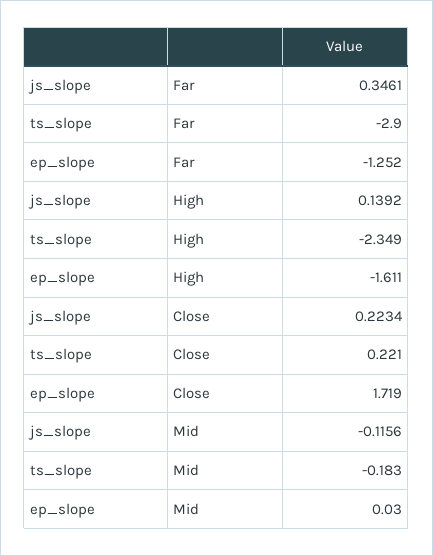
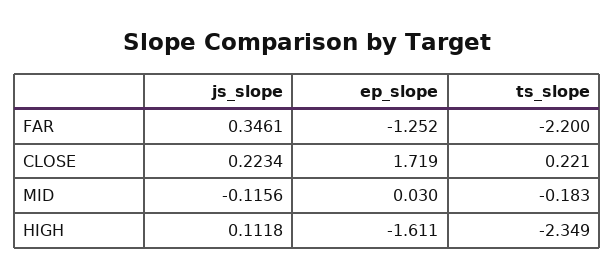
  {
    "js_slope": {
      "Far": 0.3461,
-     "High": 0.1392,
+     "High": 0.1118,
      "Close": 0.2234,
      "Mid": -0.1156
    },
    "ts_slope": {
-     "Far": -2.9,
+     "Far": -2.2,
      "High": -2.349,
      "Close": 0.221,
      "Mid": -0.183
    },
    "ep_slope": {
      "Far": -1.252,
      "High": -1.611,
      "Close": 1.719,
      "Mid": 0.03
    }
  }

